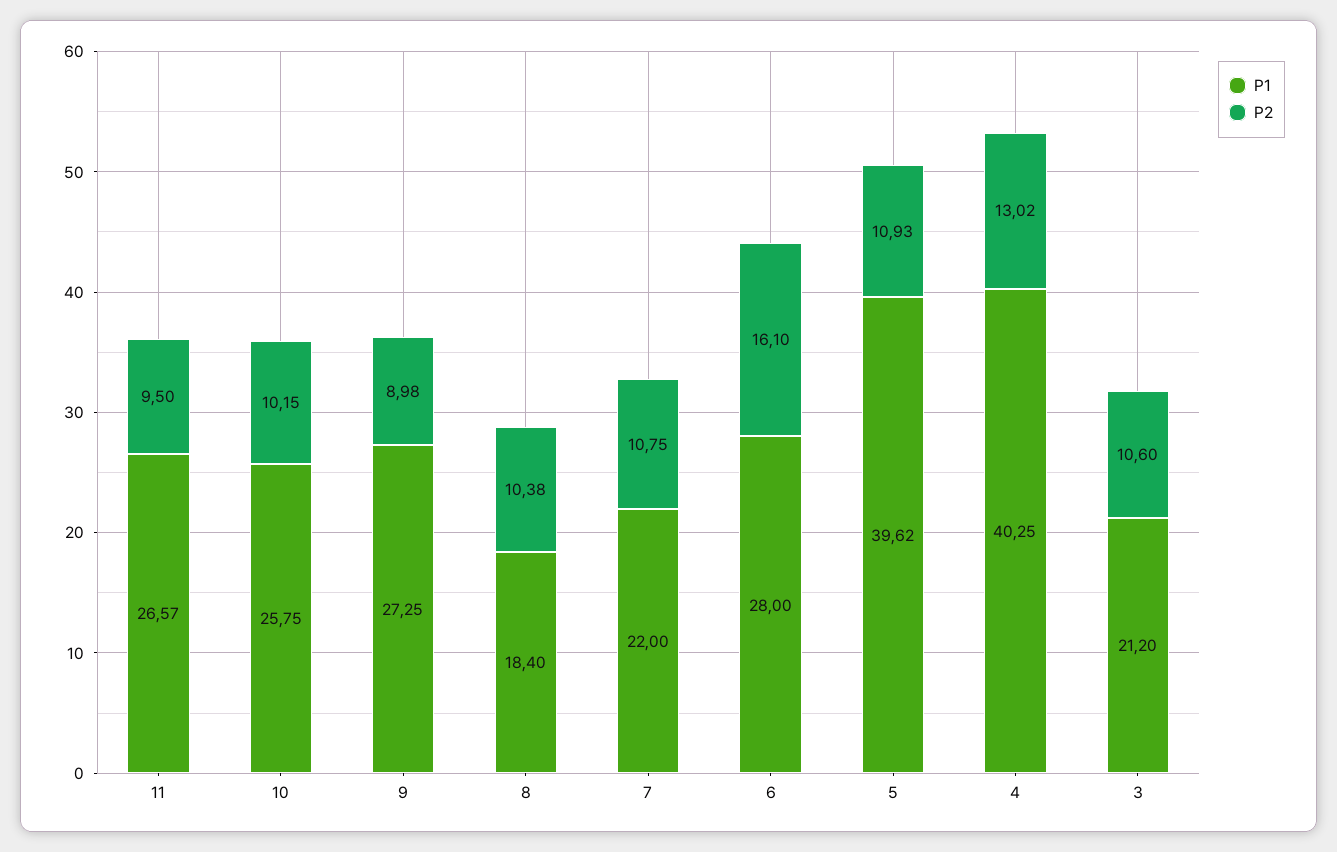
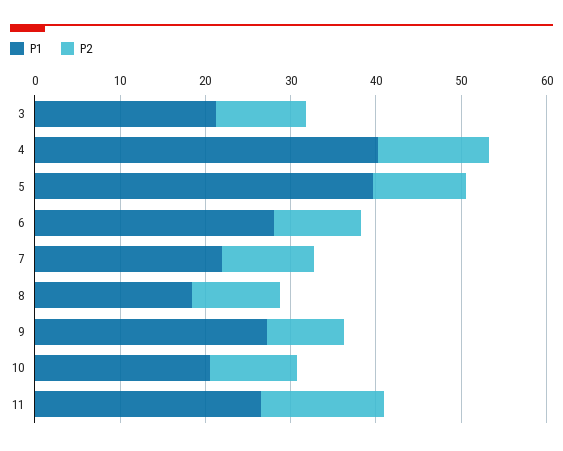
  {
    "P1": {
      "11": 26.57,
-     "10": 25.75,
+     "10": 20,
      "9": 27.25,
      "8": 18.4,
      "7": 22,
      "6": 28,
      "5": 39.62,
      "4": 40.25,
      "3": 21.2
    },
    "P2": {
-     "11": 9.5,
+     "11": 14,
      "10": 10.15,
      "9": 8.98,
      "8": 10.38,
      "7": 10.75,
-     "6": 16.1,
+     "6": 10,
      "5": 10.93,
      "4": 13.02,
      "3": 10.6
    }
  }

